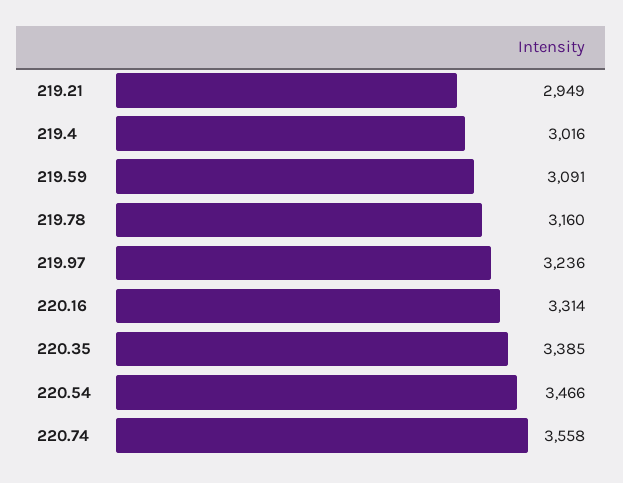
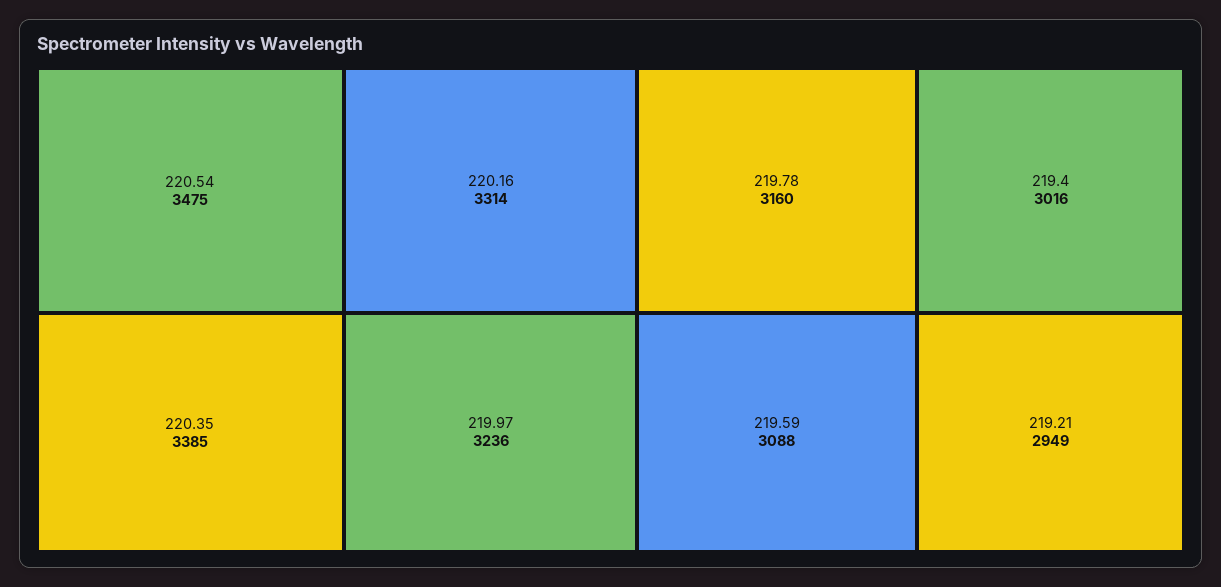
  {
    "219.21": 2949,
    "219.4": 3016,
-   "219.59": 3091,
+   "219.59": 3088,
    "219.78": 3160,
    "219.97": 3236,
    "220.16": 3314,
    "220.35": 3385,
-   "220.54": 3466,
+   "220.54": 3475
-   "220.74": 3558
  }

